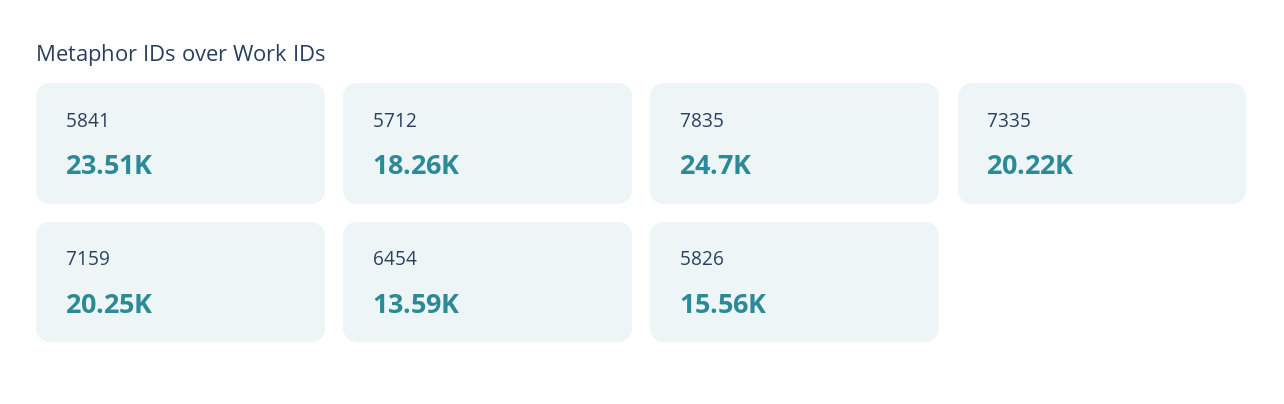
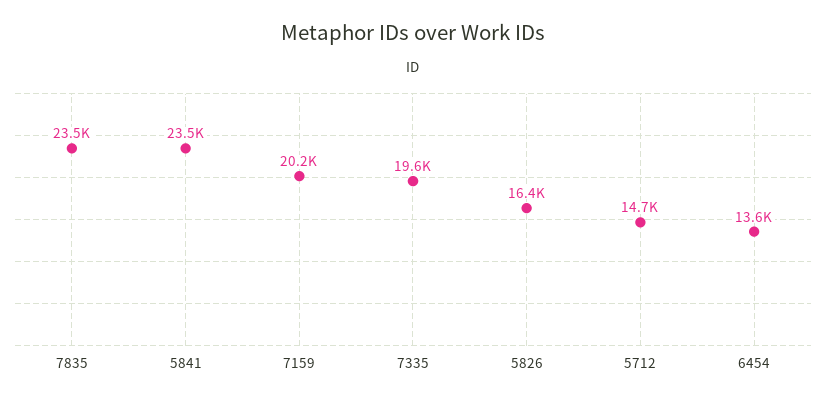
  {
    "5841": 23510,
-   "5712": 18260,
+   "5712": 14700,
-   "7835": 24700,
+   "7835": 23500,
-   "7335": 20220,
+   "7335": 19600,
    "7159": 20250,
    "6454": 13590,
-   "5826": 15560
+   "5826": 16400
  }

